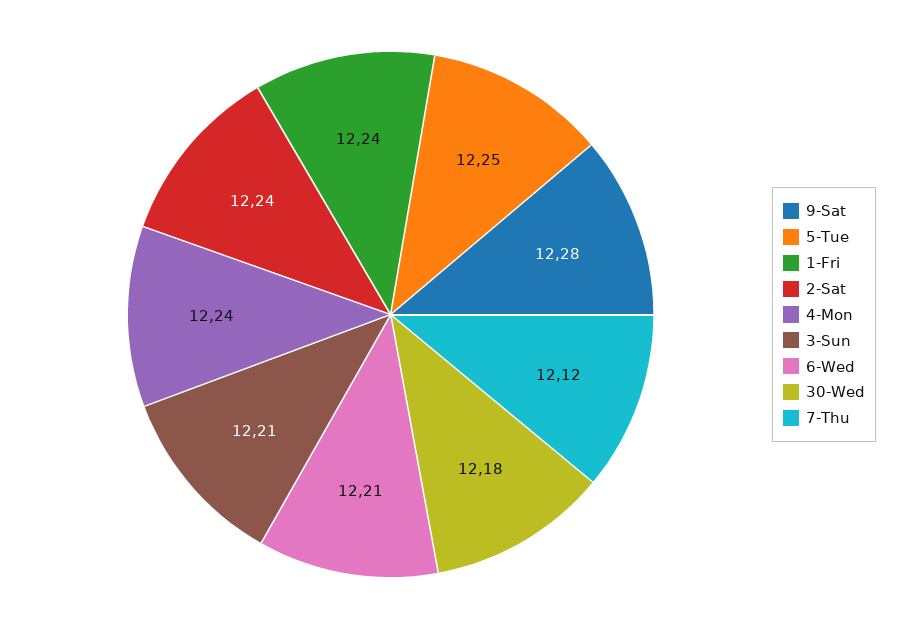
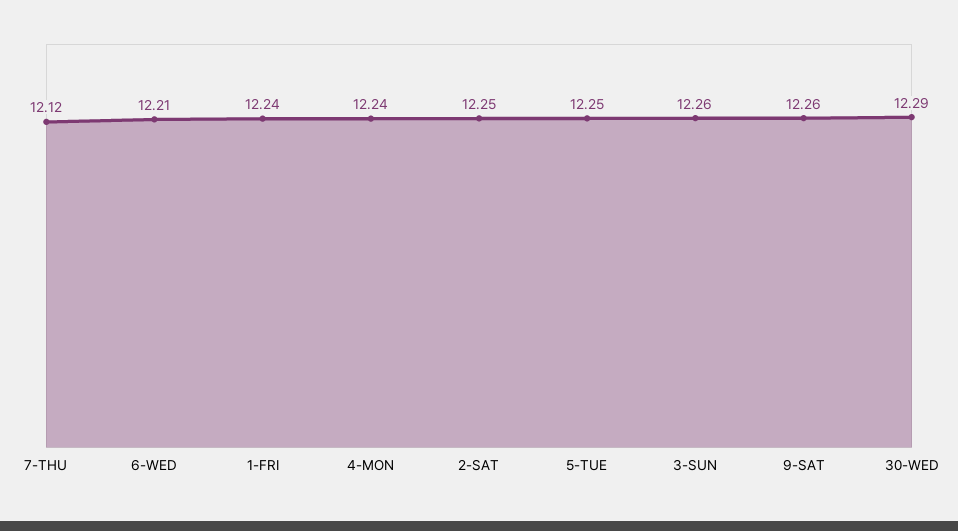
  {
-   "9-Sat": 12.28,
+   "9-Sat": 12.26,
    "5-Tue": 12.25,
    "1-Fri": 12.24,
-   "2-Sat": 12.24,
+   "2-Sat": 12.25,
    "4-Mon": 12.24,
-   "3-Sun": 12.21,
+   "3-Sun": 12.26,
    "6-Wed": 12.21,
-   "30-Wed": 12.18,
+   "30-Wed": 12.29,
    "7-Thu": 12.12
  }

